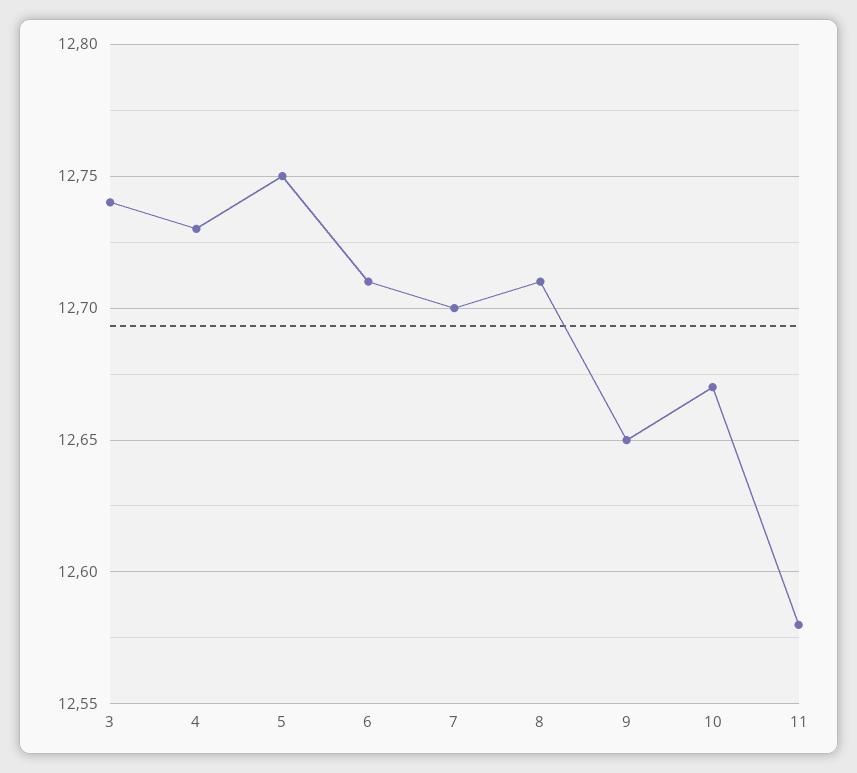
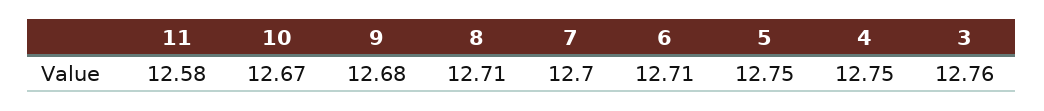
  {
-   "3": 12.74,
+   "3": 12.76,
-   "4": 12.73,
+   "4": 12.75,
    "5": 12.75,
    "6": 12.71,
    "7": 12.7,
    "8": 12.71,
-   "9": 12.65,
+   "9": 12.68,
    "10": 12.67,
    "11": 12.58
  }

